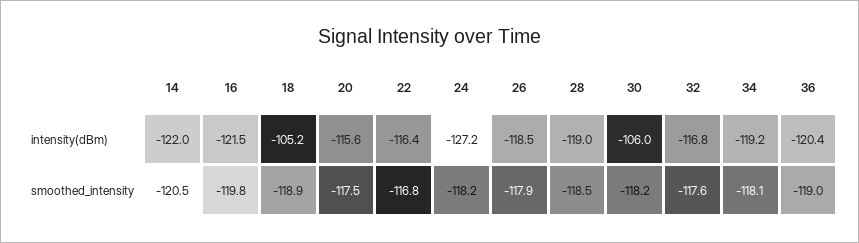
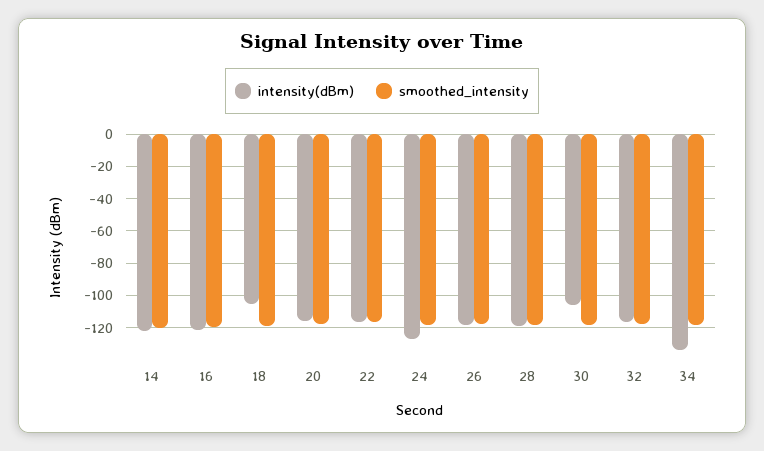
  {
    "intensity(dBm)": {
      "14": -122,
      "16": -121.5,
      "18": -105.2,
      "20": -115.6,
      "22": -116.4,
      "24": -127.2,
      "26": -118.5,
      "28": -119,
      "30": -106,
      "32": -116.8,
-     "34": -119.2,
+     "34": -135
-     "36": -120.4
    },
    "smoothed_intensity": {
      "14": -120.5,
      "16": -119.8,
      "18": -118.9,
      "20": -117.5,
      "22": -116.8,
      "24": -118.2,
      "26": -117.9,
      "28": -118.5,
      "30": -118.2,
      "32": -117.6,
-     "34": -118.1,
+     "34": -118.1
-     "36": -119
    }
  }

